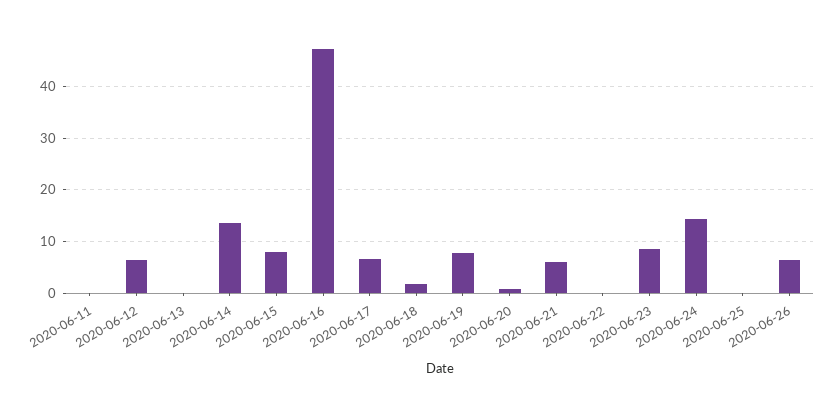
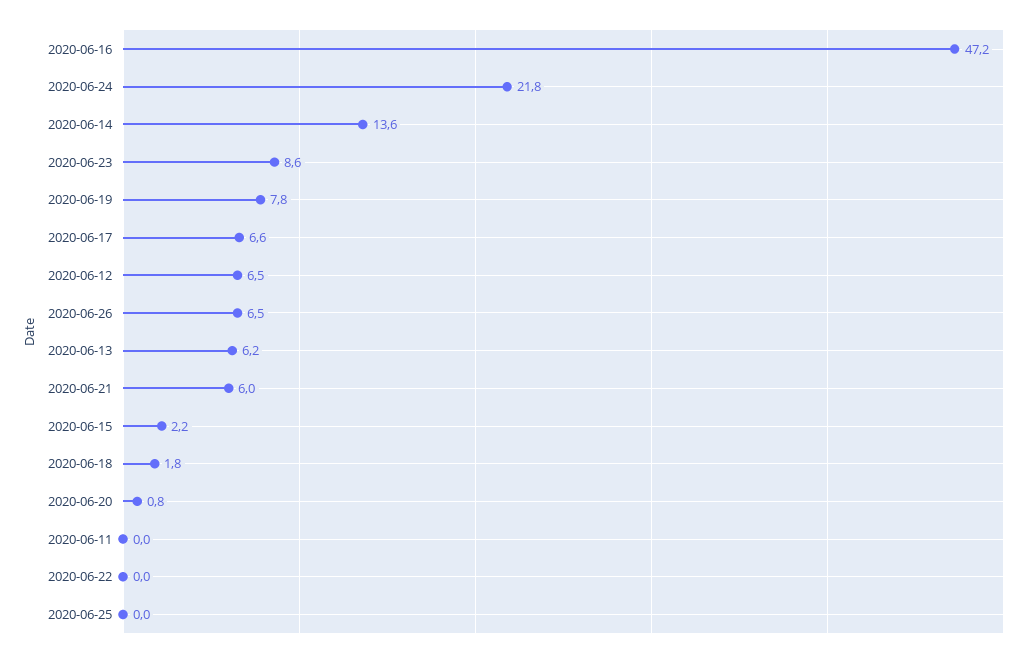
  {
    "2020-06-11": 0,
    "2020-06-12": 6.5,
-   "2020-06-13": 0,
+   "2020-06-13": 6.2,
    "2020-06-14": 13.6,
-   "2020-06-15": 8,
+   "2020-06-15": 2.2,
    "2020-06-16": 47.2,
    "2020-06-17": 6.6,
    "2020-06-18": 1.8,
    "2020-06-19": 7.8,
    "2020-06-20": 0.8,
    "2020-06-21": 6,
    "2020-06-22": 0,
    "2020-06-23": 8.6,
-   "2020-06-24": 14,
+   "2020-06-24": 21.8,
    "2020-06-25": 0,
    "2020-06-26": 6.5
  }

